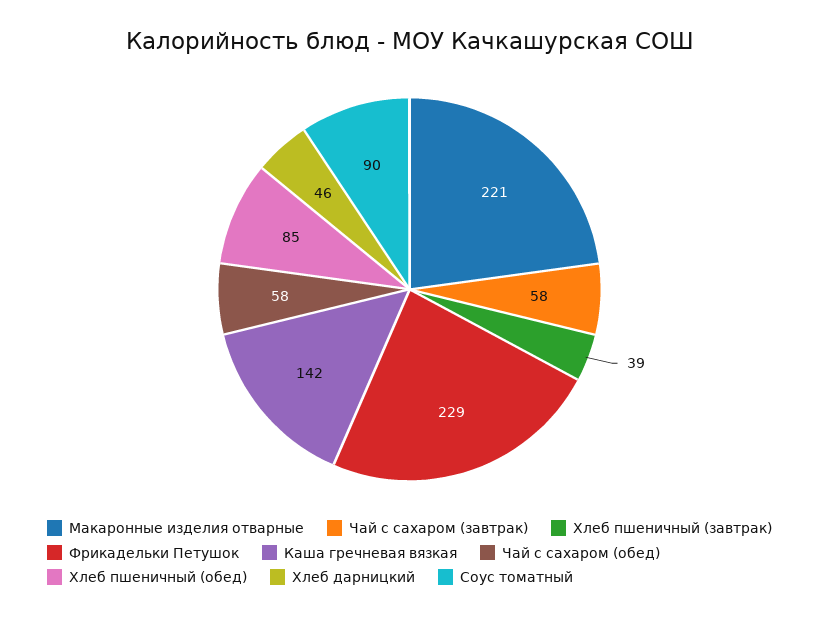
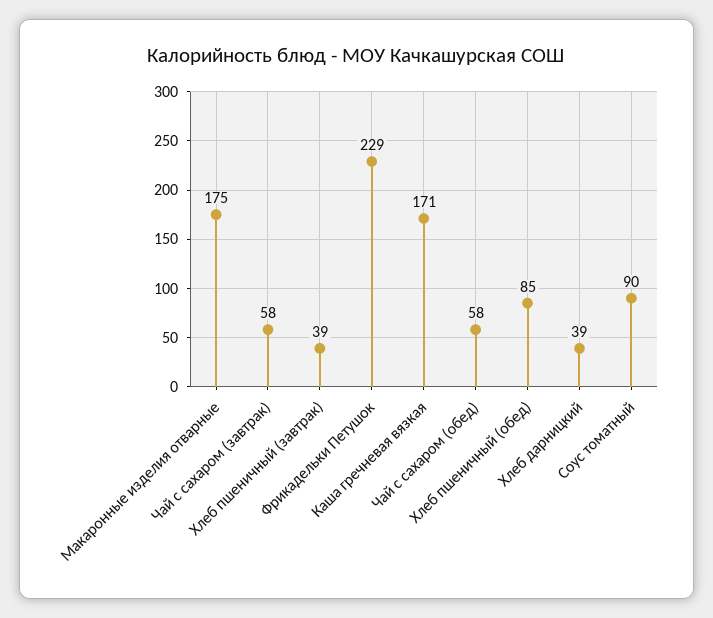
  {
-   "Макаронные изделия отварные": 221,
+   "Макаронные изделия отварные": 175,
    "Чай с сахаром (завтрак)": 58,
    "Хлеб пшеничный (завтрак)": 39,
    "Фрикадельки Петушок": 229,
-   "Каша гречневая вязкая": 142,
+   "Каша гречневая вязкая": 171,
    "Чай с сахаром (обед)": 58,
    "Хлеб пшеничный (обед)": 85,
-   "Хлеб дарницкий": 46,
+   "Хлеб дарницкий": 39,
    "Соус томатный": 90
  }

